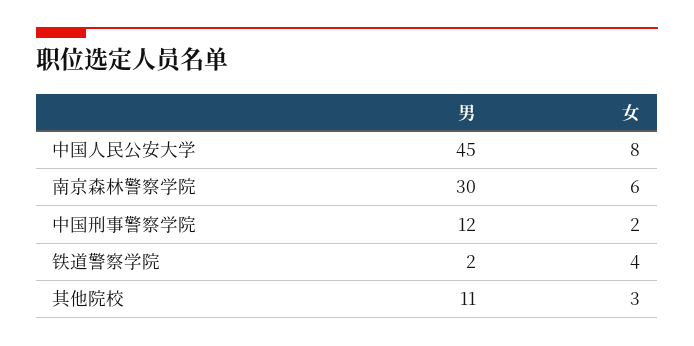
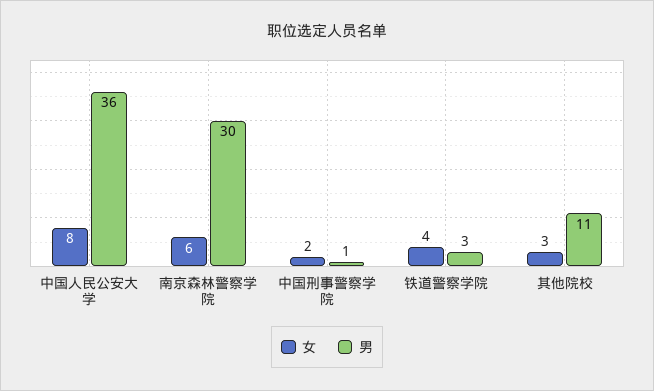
  {
    "男": {
-     "中国人民公安大学": 45,
+     "中国人民公安大学": 36,
      "南京森林警察学院": 30,
-     "中国刑事警察学院": 12,
+     "中国刑事警察学院": 1,
-     "铁道警察学院": 2,
+     "铁道警察学院": 3,
      "其他院校": 11
    },
    "女": {
      "中国人民公安大学": 8,
      "南京森林警察学院": 6,
      "中国刑事警察学院": 2,
      "铁道警察学院": 4,
      "其他院校": 3
    }
  }

